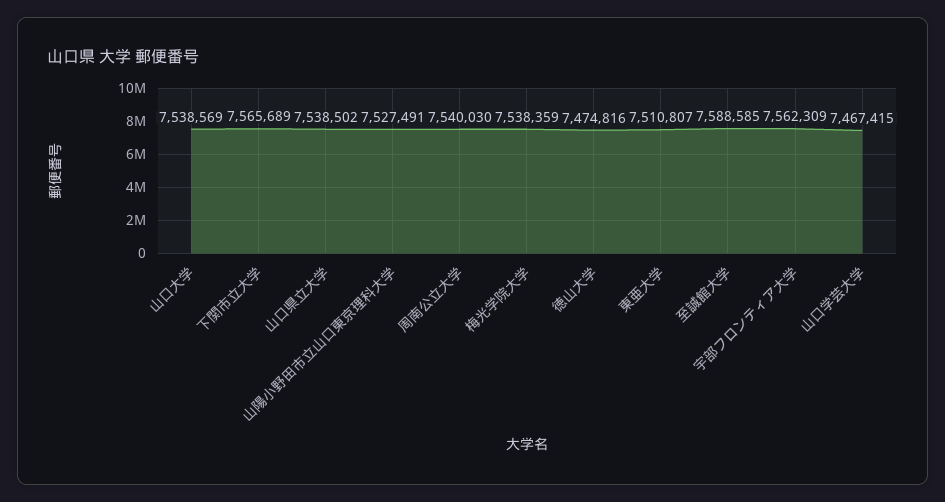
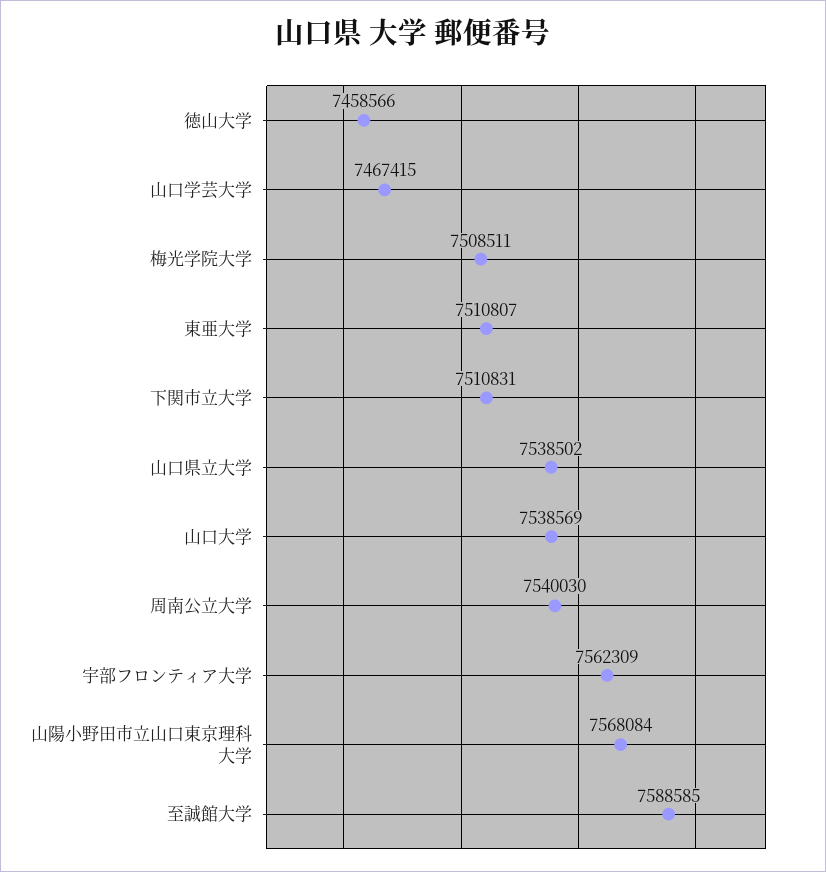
  {
    "山口大学": 7538569,
-   "下関市立大学": 7565689,
+   "下関市立大学": 7510831,
    "山口県立大学": 7538502,
-   "山陽小野田市立山口東京理科大学": 7527491,
+   "山陽小野田市立山口東京理科大学": 7568084,
    "周南公立大学": 7540030,
-   "梅光学院大学": 7538359,
+   "梅光学院大学": 7508511,
-   "徳山大学": 7474816,
+   "徳山大学": 7458566,
    "東亜大学": 7510807,
    "至誠館大学": 7588585,
    "宇部フロンティア大学": 7562309,
    "山口学芸大学": 7467415
  }

